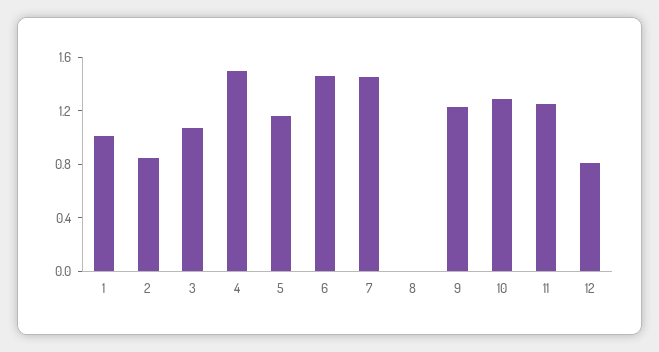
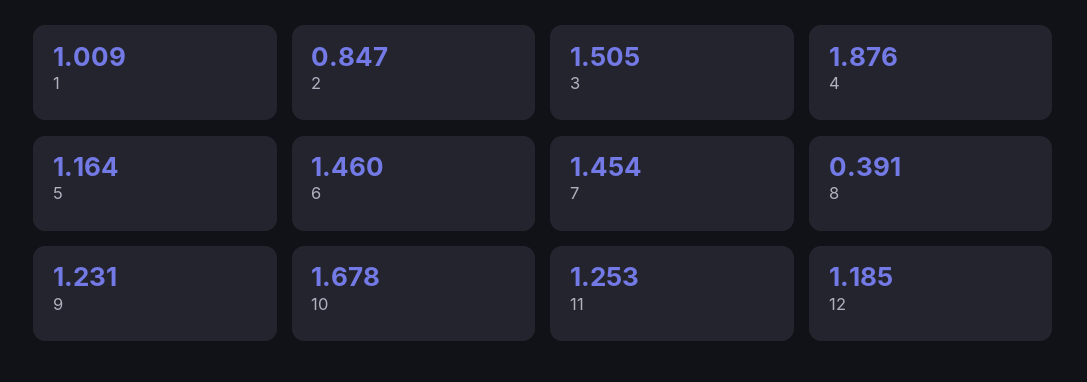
  {
    "1": 1.009,
    "2": 0.847,
-   "3": 1.1,
+   "3": 1.505,
-   "4": 1.5,
+   "4": 1.876,
    "5": 1.164,
    "6": 1.46,
    "7": 1.454,
-   "8": 0,
+   "8": 0.391,
    "9": 1.231,
-   "10": 1.3,
+   "10": 1.678,
    "11": 1.253,
-   "12": 0.8
+   "12": 1.185
  }

